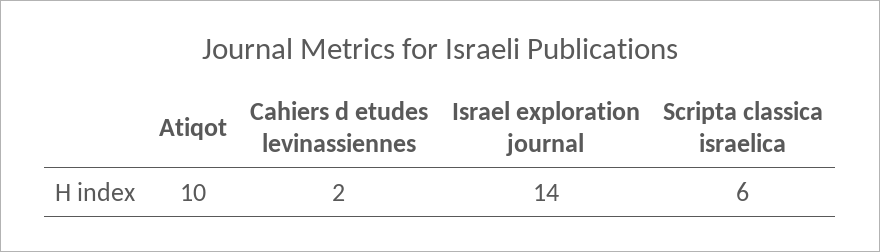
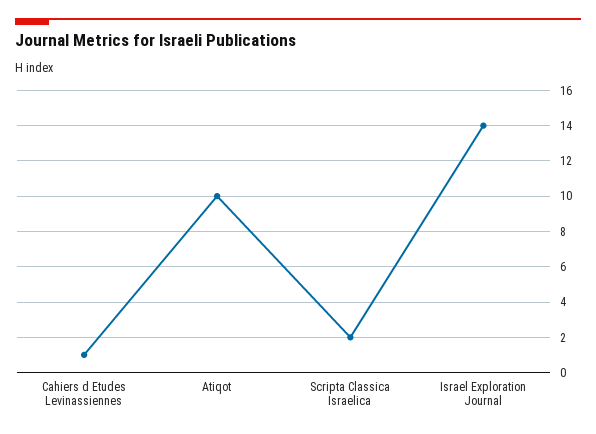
  {
    "Atiqot": 10,
-   "Cahiers d etudes levinassiennes": 2,
+   "Cahiers d etudes levinassiennes": 1,
    "Israel exploration journal": 14,
-   "Scripta classica israelica": 6
+   "Scripta classica israelica": 2
  }

